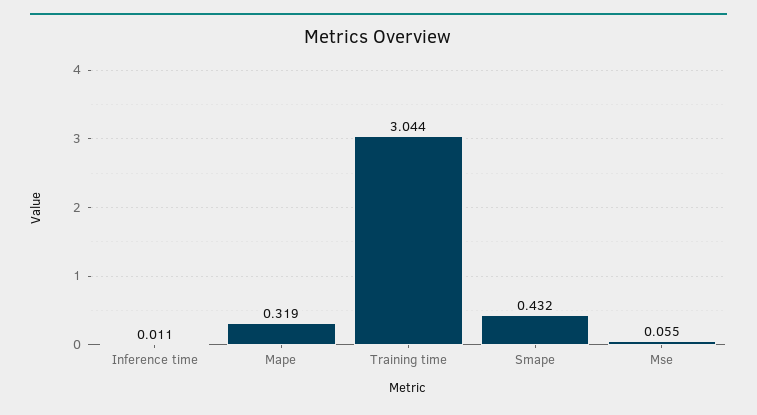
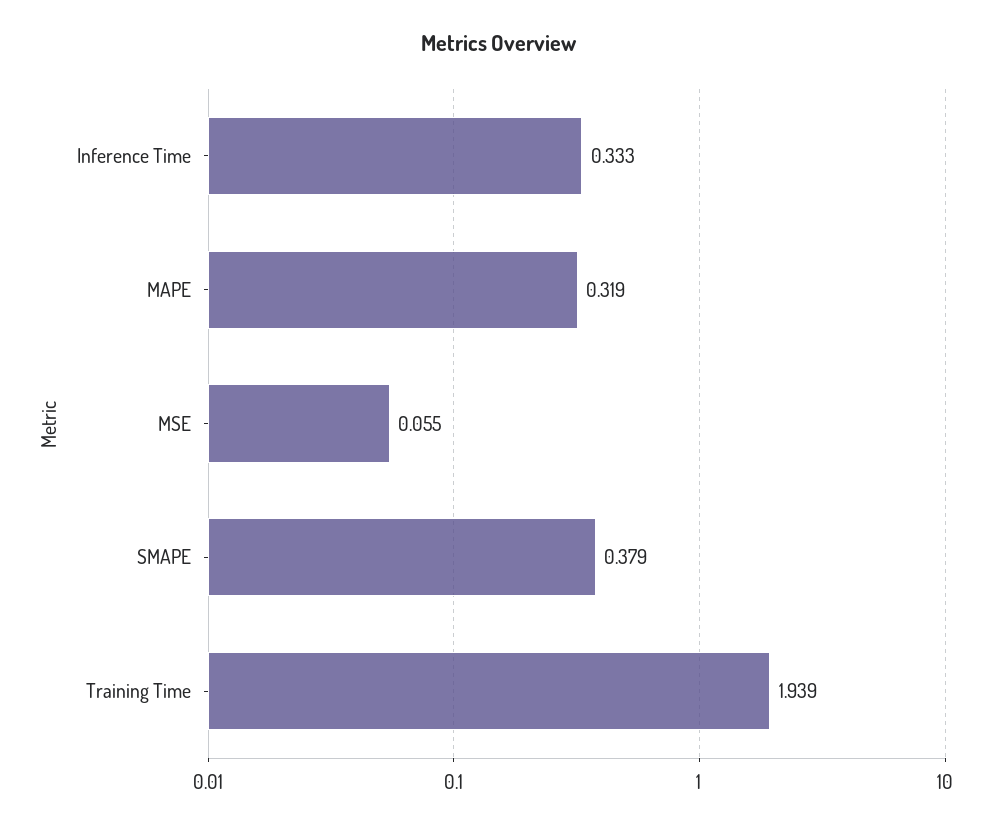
  {
-   "Inference time": 0.011,
+   "Inference time": 0.333,
    "Mape": 0.319,
-   "Training time": 3.044,
+   "Training time": 1.939,
-   "Smape": 0.432,
+   "Smape": 0.379,
    "Mse": 0.055
  }

